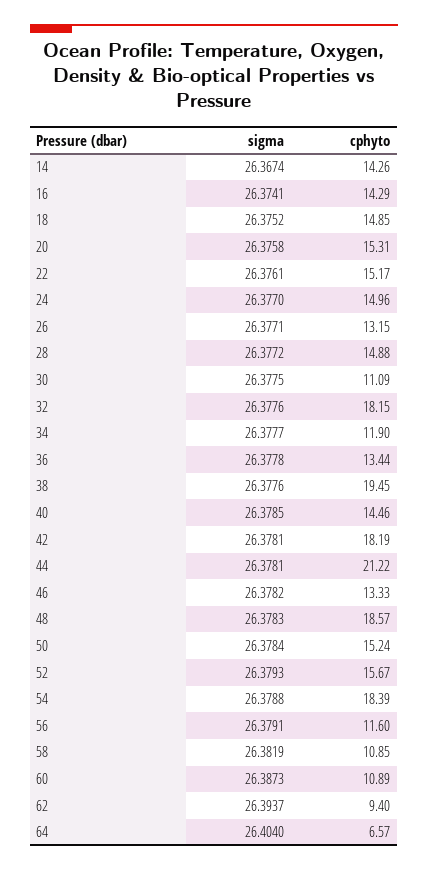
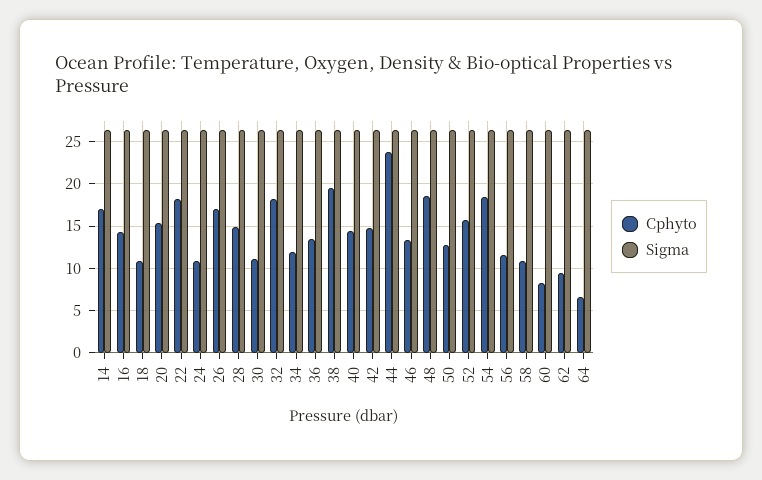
  {
    "sigma": {
      "14": 26.3674,
      "16": 26.3741,
      "18": 26.3752,
      "20": 26.3758,
      "22": 26.3761,
      "24": 26.377,
      "26": 26.3771,
      "28": 26.3772,
      "30": 26.3775,
      "32": 26.3776,
      "34": 26.3777,
      "36": 26.3778,
      "38": 26.3776,
      "40": 26.3785,
      "42": 26.3781,
      "44": 26.3781,
      "46": 26.3782,
      "48": 26.3783,
      "50": 26.3784,
      "52": 26.3793,
      "54": 26.3788,
      "56": 26.3791,
      "58": 26.3819,
      "60": 26.3873,
      "62": 26.3937,
      "64": 26.404
    },
    "cphyto": {
-     "14": 14.26,
+     "14": 17,
      "16": 14.29,
-     "18": 14.85,
+     "18": 11,
      "20": 15.31,
-     "22": 15.17,
+     "22": 18,
-     "24": 14.96,
+     "24": 11,
-     "26": 13.15,
+     "26": 17,
      "28": 14.88,
      "30": 11.09,
      "32": 18.15,
      "34": 11.9,
      "36": 13.44,
      "38": 19.45,
      "40": 14.46,
-     "42": 18.19,
+     "42": 15,
-     "44": 21.22,
+     "44": 24,
      "46": 13.33,
      "48": 18.57,
-     "50": 15.24,
+     "50": 13,
      "52": 15.67,
      "54": 18.39,
      "56": 11.6,
      "58": 10.85,
-     "60": 10.89,
+     "60": 8,
      "62": 9.4,
      "64": 6.57
    }
  }

